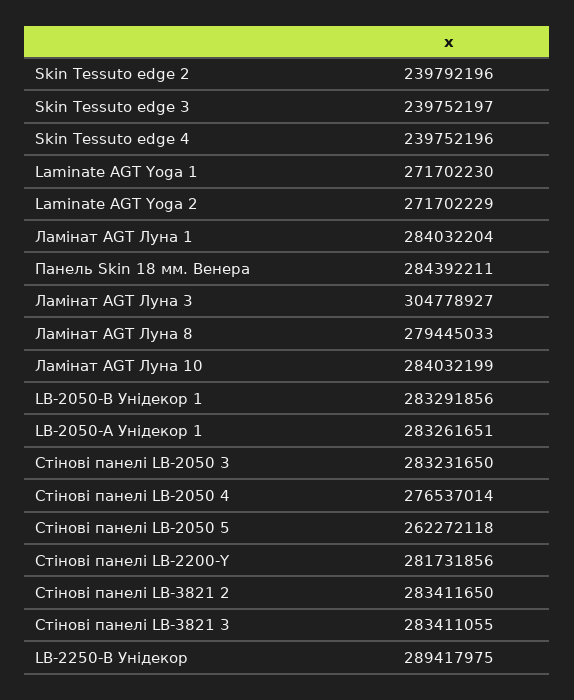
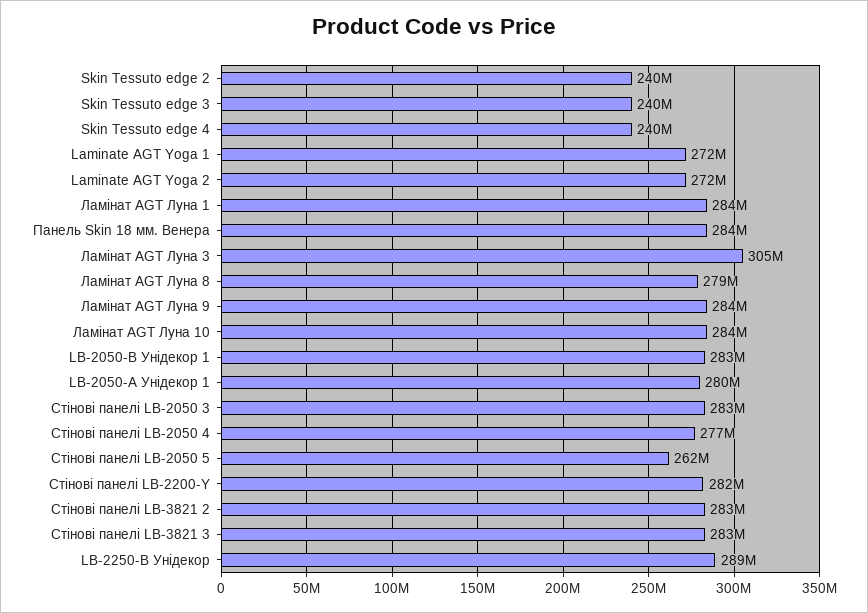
  {
    "Skin Tessuto edge 2": 239792196,
    "Skin Tessuto edge 3": 239752197,
    "Skin Tessuto edge 4": 239752196,
    "Laminate AGT Yoga 1": 271702230,
    "Laminate AGT Yoga 2": 271702229,
    "Ламінат AGT Луна 1": 284032204,
    "Панель Skin 18 мм. Венера": 284392211,
    "Ламінат AGT Луна 3": 304778927,
    "Ламінат AGT Луна 8": 279445033,
    "Ламінат AGT Луна 10": 284032199,
    "LB-2050-В Унідекор 1": 283291856,
-   "LB-2050-А Унідекор 1": 283261651,
+   "LB-2050-А Унідекор 1": 280000000,
    "Стінові панелі LB-2050 3": 283231650,
    "Стінові панелі LB-2050 4": 276537014,
    "Стінові панелі LB-2050 5": 262272118,
    "Стінові панелі LB-2200-Y": 281731856,
    "Стінові панелі LB-3821 2": 283411650,
    "Стінові панелі LB-3821 3": 283411055,
-   "LB-2250-В Унідекор": 289417975
+   "LB-2250-В Унідекор": 289417975,
+   "Ламінат AGT Луна 9": 284000000
  }

